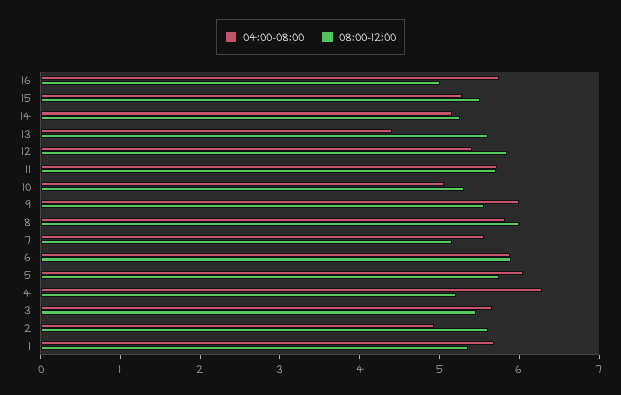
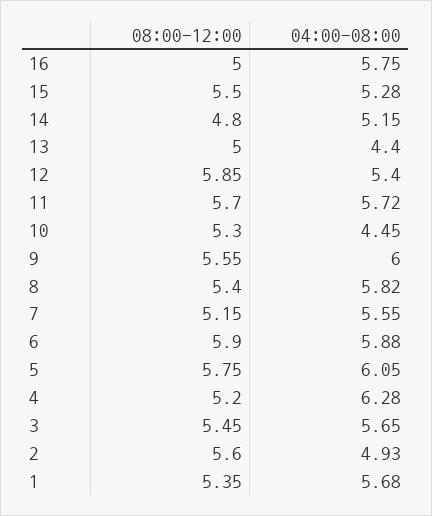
  {
    "04:00-08:00": {
      "16": 5.75,
      "15": 5.28,
      "14": 5.15,
      "13": 4.4,
      "12": 5.4,
      "11": 5.72,
-     "10": 5,
+     "10": 4.45,
      "9": 6,
      "8": 5.82,
      "7": 5.55,
      "6": 5.88,
      "5": 6.05,
      "4": 6.28,
      "3": 5.65,
      "2": 4.93,
      "1": 5.68
    },
    "08:00-12:00": {
      "16": 5,
      "15": 5.5,
-     "14": 5.2,
+     "14": 4.8,
-     "13": 5.6,
+     "13": 5,
      "12": 5.85,
      "11": 5.7,
      "10": 5.3,
      "9": 5.55,
-     "8": 6,
+     "8": 5.4,
      "7": 5.15,
      "6": 5.9,
      "5": 5.75,
      "4": 5.2,
      "3": 5.45,
      "2": 5.6,
      "1": 5.35
    }
  }

